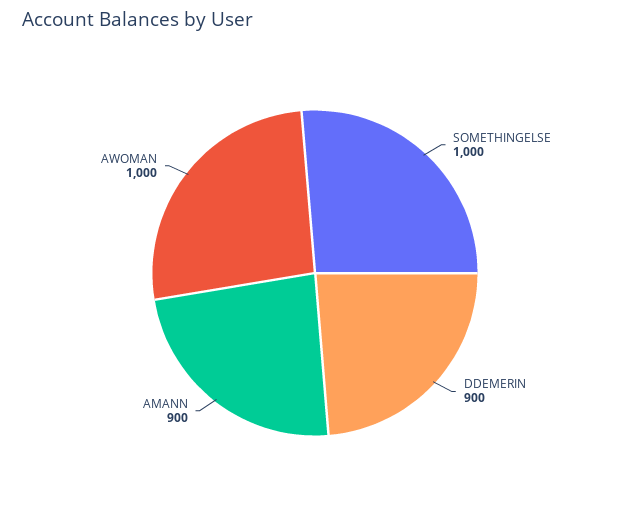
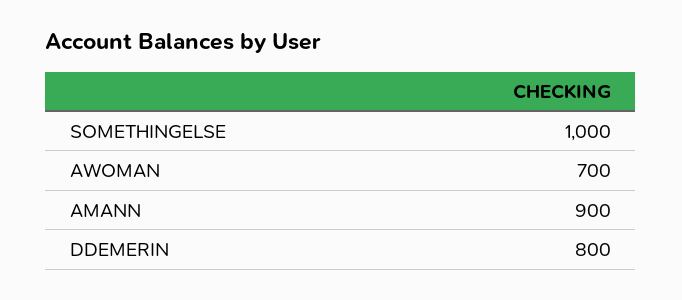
  {
    "SOMETHINGELSE": 1000,
-   "DDEMERIN": 900,
+   "DDEMERIN": 800,
    "AMANN": 900,
-   "AWOMAN": 1000
+   "AWOMAN": 700
  }

